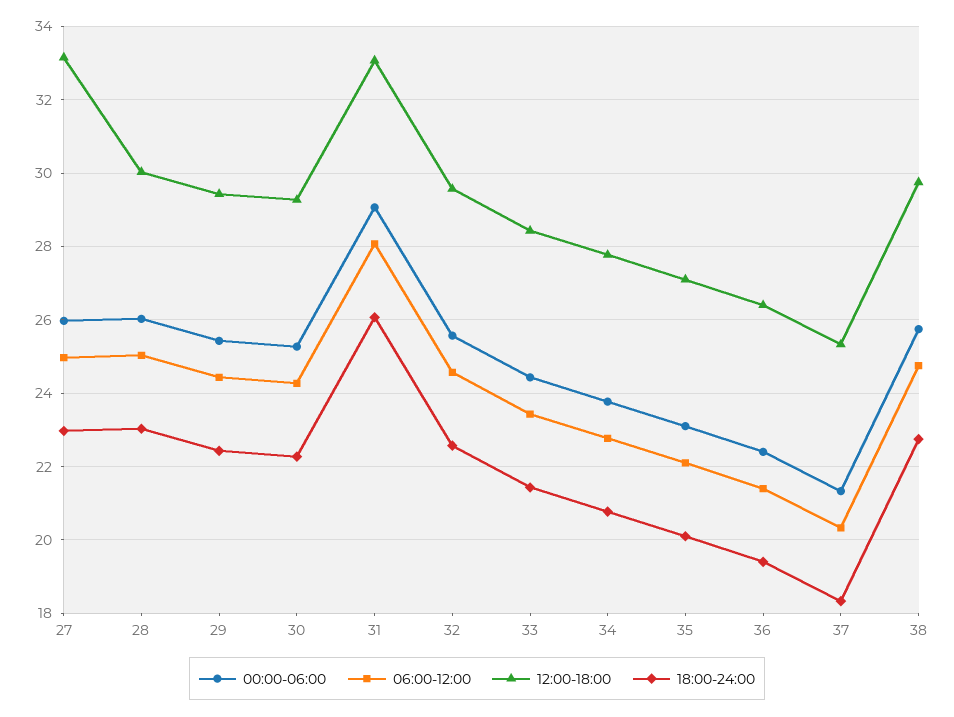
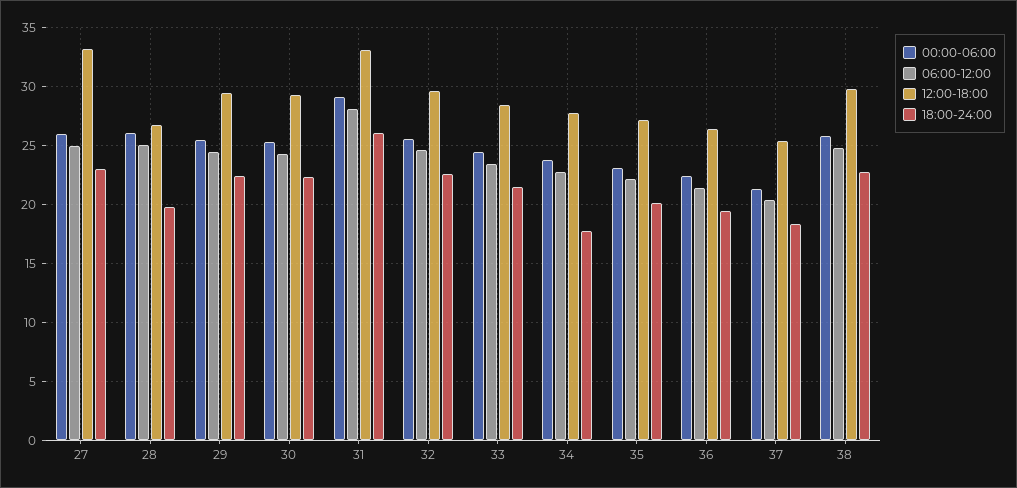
  {
    "00:00-06:00": {
      "27": 26,
      "28": 26,
      "29": 25.4,
      "30": 25.2,
      "31": 29,
      "32": 25.6,
      "33": 24.4,
      "34": 23.8,
      "35": 23.2,
      "36": 22.4,
      "37": 21.4,
      "38": 25.8
    },
    "06:00-12:00": {
      "27": 25,
      "28": 25,
      "29": 24.4,
      "30": 24.2,
      "31": 28,
      "32": 24.6,
      "33": 23.4,
      "34": 22.8,
      "35": 22.2,
      "36": 21.4,
      "37": 20.4,
      "38": 24.8
    },
    "12:00-18:00": {
      "27": 33.2,
-     "28": 30,
+     "28": 27,
      "29": 29.4,
      "30": 29.2,
      "31": 33,
      "32": 29.6,
      "33": 28.4,
      "34": 27.8,
      "35": 27.2,
      "36": 26.4,
      "37": 25.4,
      "38": 29.8
    },
    "18:00-24:00": {
      "27": 23,
-     "28": 23,
+     "28": 20,
      "29": 22.4,
      "30": 22.2,
      "31": 26,
      "32": 22.6,
      "33": 21.4,
-     "34": 20.8,
+     "34": 18,
      "35": 20.2,
      "36": 19.4,
      "37": 18.4,
      "38": 22.8
    }
  }

